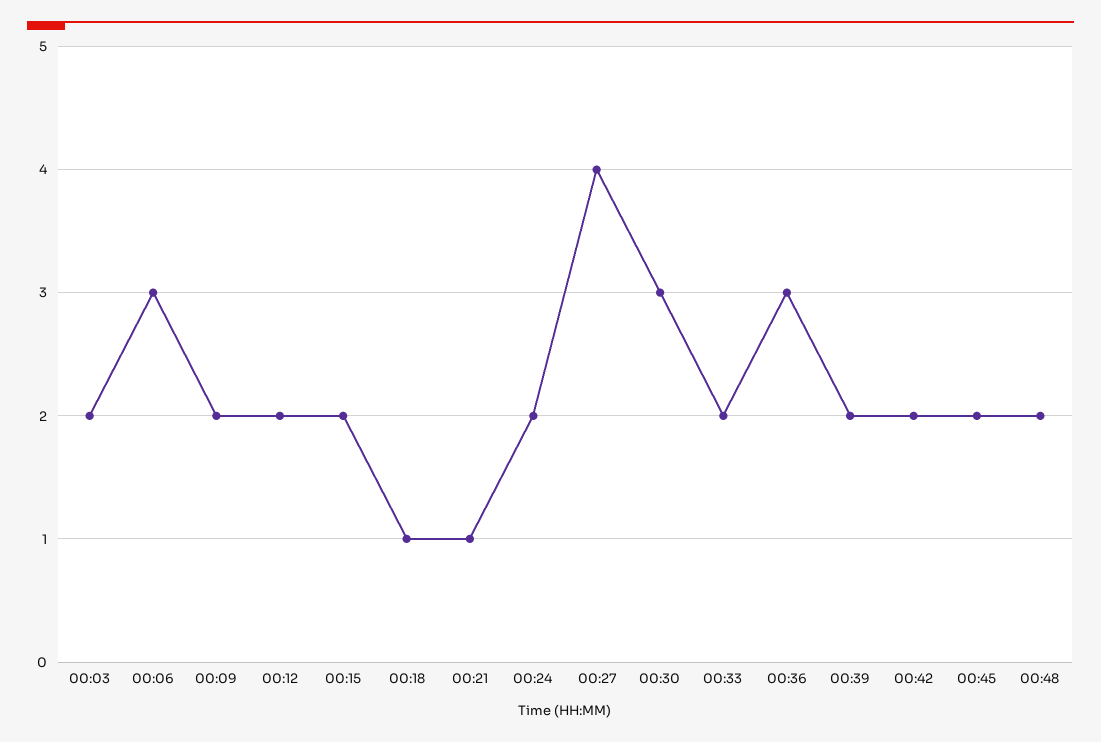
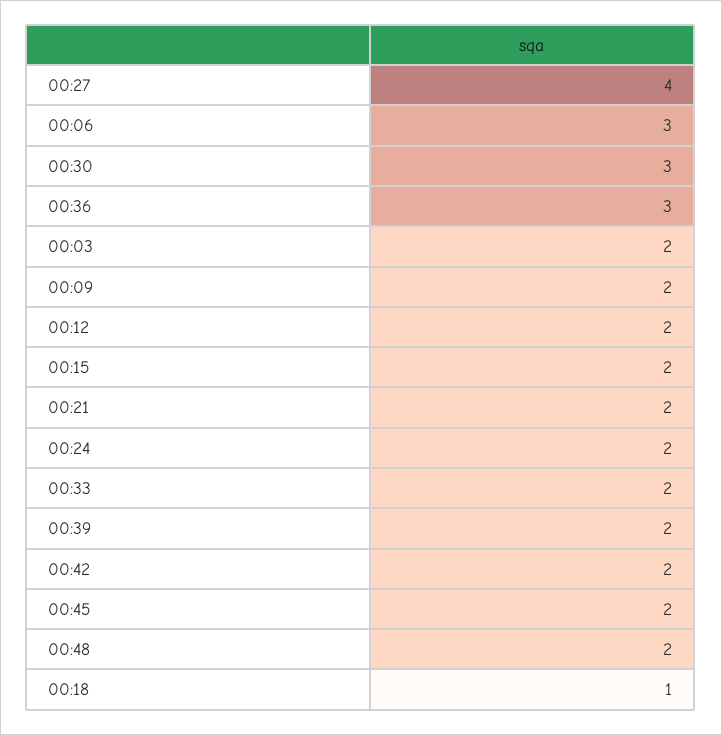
  {
    "00:03": 2,
    "00:06": 3,
    "00:09": 2,
    "00:12": 2,
    "00:15": 2,
    "00:18": 1,
-   "00:21": 1,
+   "00:21": 2,
    "00:24": 2,
    "00:27": 4,
    "00:30": 3,
    "00:33": 2,
    "00:36": 3,
    "00:39": 2,
    "00:42": 2,
    "00:45": 2,
    "00:48": 2
  }

